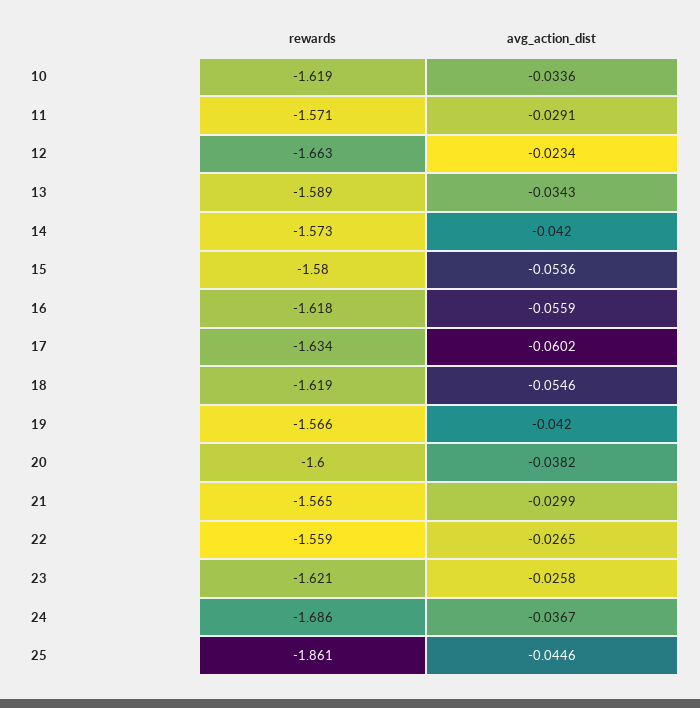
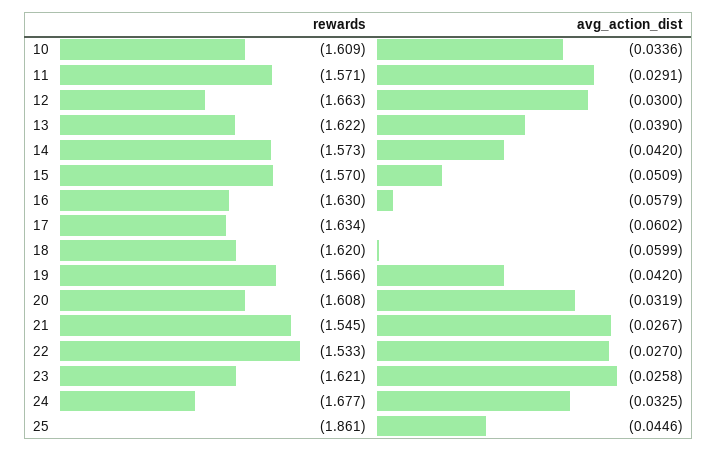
  {
    "rewards": {
-     "10": -1.619,
+     "10": -1.609,
      "11": -1.571,
      "12": -1.663,
-     "13": -1.589,
+     "13": -1.622,
      "14": -1.573,
-     "15": -1.58,
+     "15": -1.57,
-     "16": -1.618,
+     "16": -1.63,
      "17": -1.634,
-     "18": -1.619,
+     "18": -1.62,
      "19": -1.566,
-     "20": -1.6,
+     "20": -1.608,
-     "21": -1.565,
+     "21": -1.545,
-     "22": -1.559,
+     "22": -1.533,
      "23": -1.621,
-     "24": -1.686,
+     "24": -1.677,
      "25": -1.861
    },
    "avg_action_dist": {
      "10": -0.0336,
      "11": -0.0291,
-     "12": -0.0234,
+     "12": -0.03,
-     "13": -0.0343,
+     "13": -0.039,
      "14": -0.042,
-     "15": -0.0536,
+     "15": -0.0509,
-     "16": -0.0559,
+     "16": -0.0579,
      "17": -0.0602,
-     "18": -0.0546,
+     "18": -0.0599,
      "19": -0.042,
-     "20": -0.0382,
+     "20": -0.0319,
-     "21": -0.0299,
+     "21": -0.0267,
-     "22": -0.0265,
+     "22": -0.027,
      "23": -0.0258,
-     "24": -0.0367,
+     "24": -0.0325,
      "25": -0.0446
    }
  }

